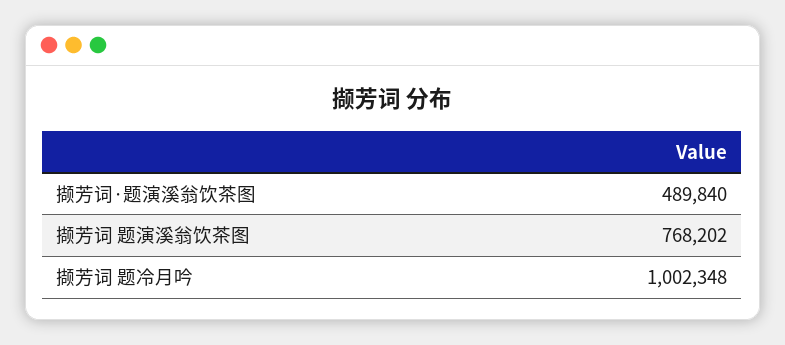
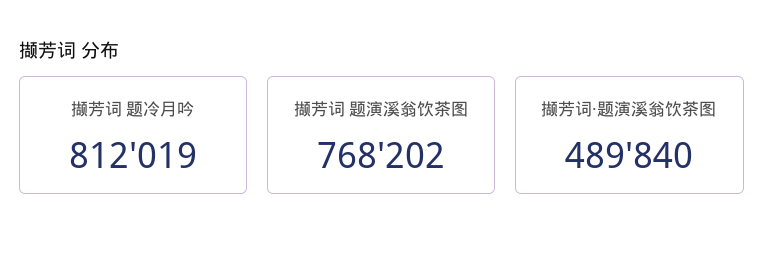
  {
    "撷芳词·题演溪翁饮茶图": 489840,
    "撷芳词 题演溪翁饮茶图": 768202,
-   "撷芳词 题冷月吟": 1002348
+   "撷芳词 题冷月吟": 812019
  }

